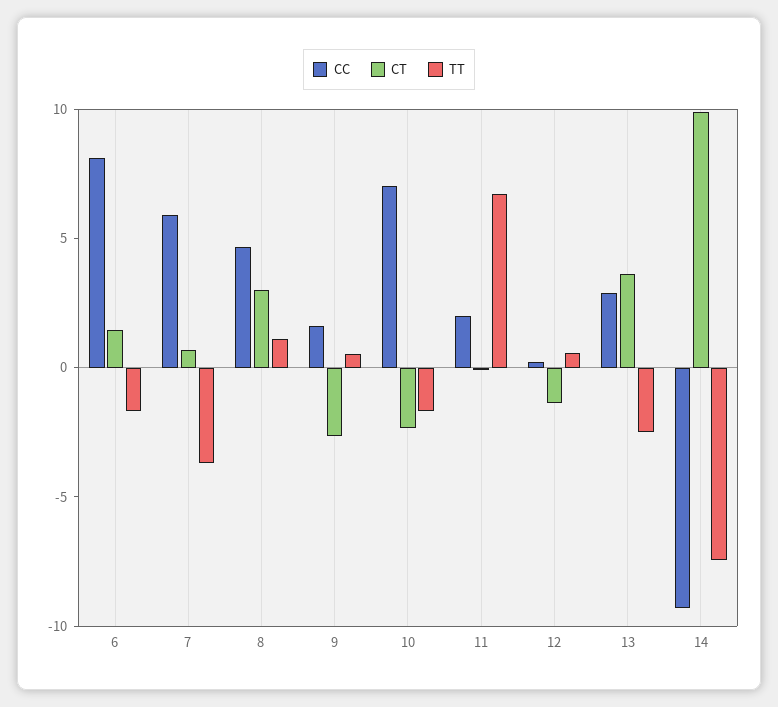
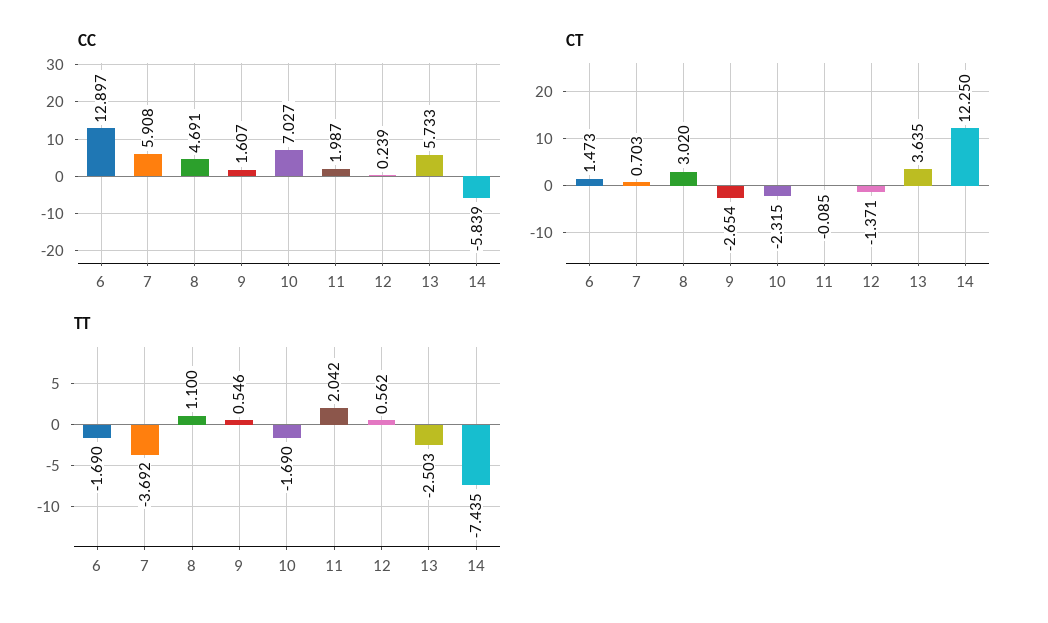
  {
    "CC": {
-     "6": 8,
+     "6": 12.897,
      "7": 5.908,
      "8": 4.691,
      "9": 1.607,
      "10": 7.027,
      "11": 1.987,
      "12": 0.239,
-     "13": 3,
+     "13": 5.733,
-     "14": -9
+     "14": -5.839
    },
    "CT": {
      "6": 1.473,
      "7": 0.703,
      "8": 3.02,
      "9": -2.654,
      "10": -2.315,
      "11": -0.085,
      "12": -1.371,
      "13": 3.635,
-     "14": 10
+     "14": 12.25
    },
    "TT": {
      "6": -1.69,
      "7": -3.692,
      "8": 1.1,
      "9": 0.546,
      "10": -1.69,
-     "11": 7,
+     "11": 2.042,
      "12": 0.562,
      "13": -2.503,
      "14": -7.435
    }
  }

